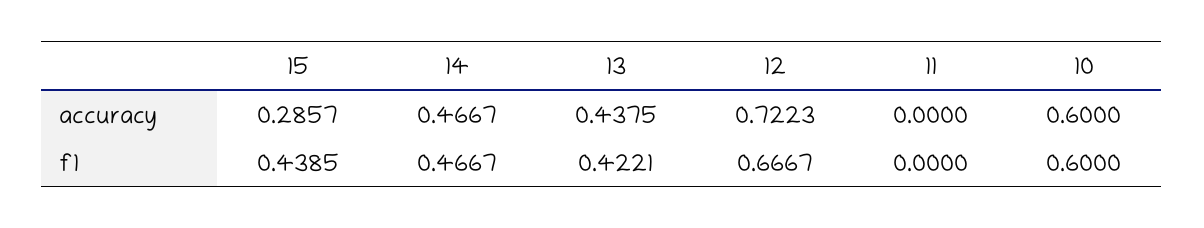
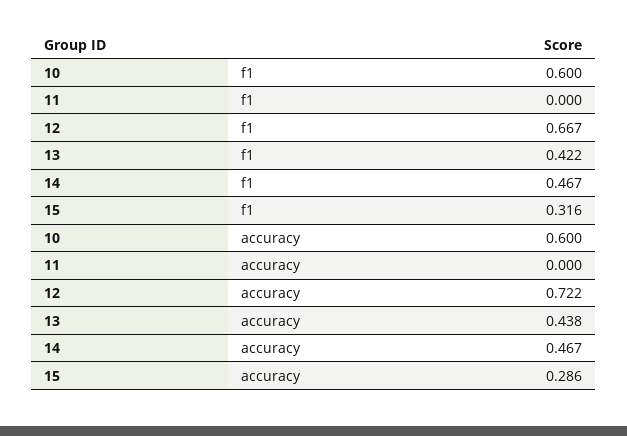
  {
    "15": {
      "accuracy": 0.2857,
-     "f1": 0.4385
+     "f1": 0.316
    },
    "14": {
      "accuracy": 0.4667,
      "f1": 0.4667
    },
    "13": {
      "accuracy": 0.4375,
      "f1": 0.4221
    },
    "12": {
      "accuracy": 0.7223,
      "f1": 0.6667
    },
    "11": {
      "accuracy": 0,
      "f1": 0
    },
    "10": {
      "accuracy": 0.6,
      "f1": 0.6
    }
  }

